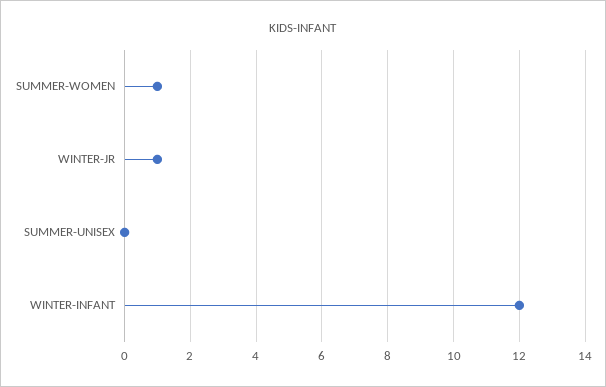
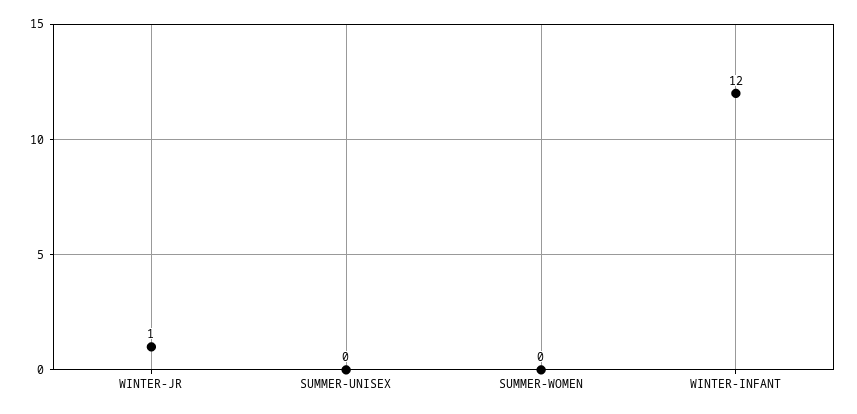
  {
-   "SUMMER-WOMEN": 1,
+   "SUMMER-WOMEN": 0,
    "WINTER-JR": 1,
    "SUMMER-UNISEX": 0,
    "WINTER-INFANT": 12
  }

